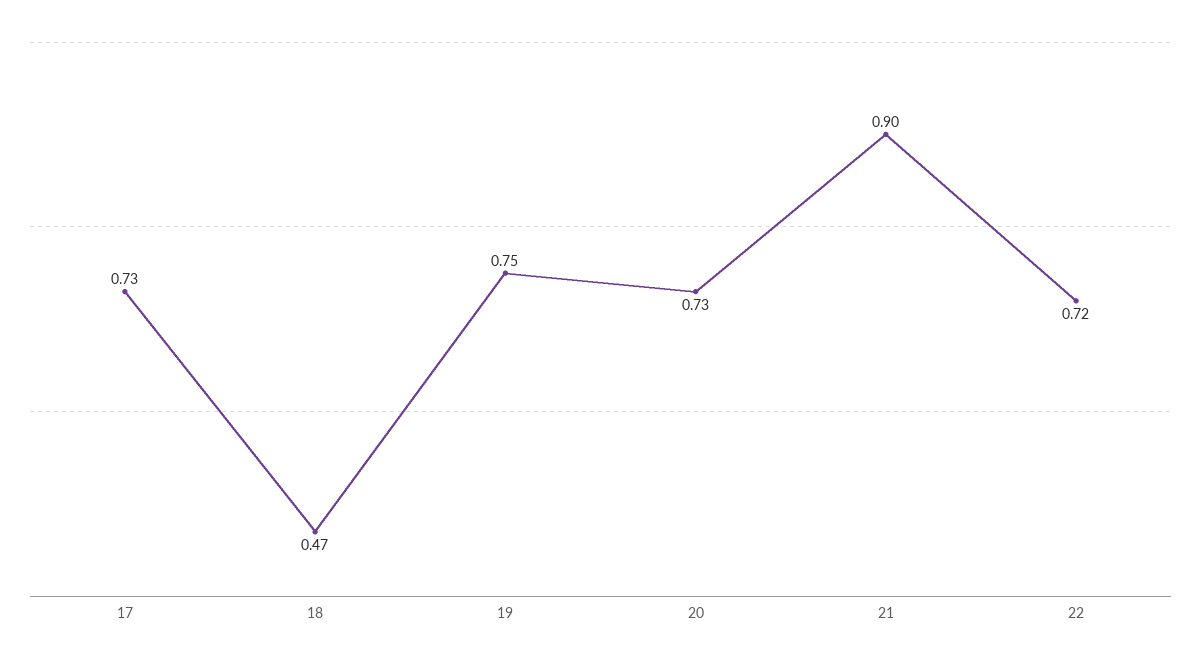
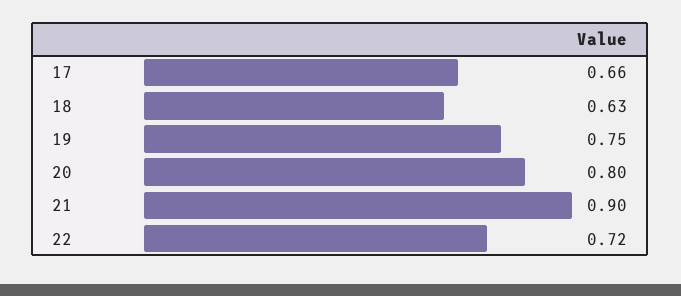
  {
-   "17": 0.73,
+   "17": 0.66,
-   "18": 0.47,
+   "18": 0.63,
    "19": 0.75,
-   "20": 0.73,
+   "20": 0.8,
    "21": 0.9,
    "22": 0.72
  }

